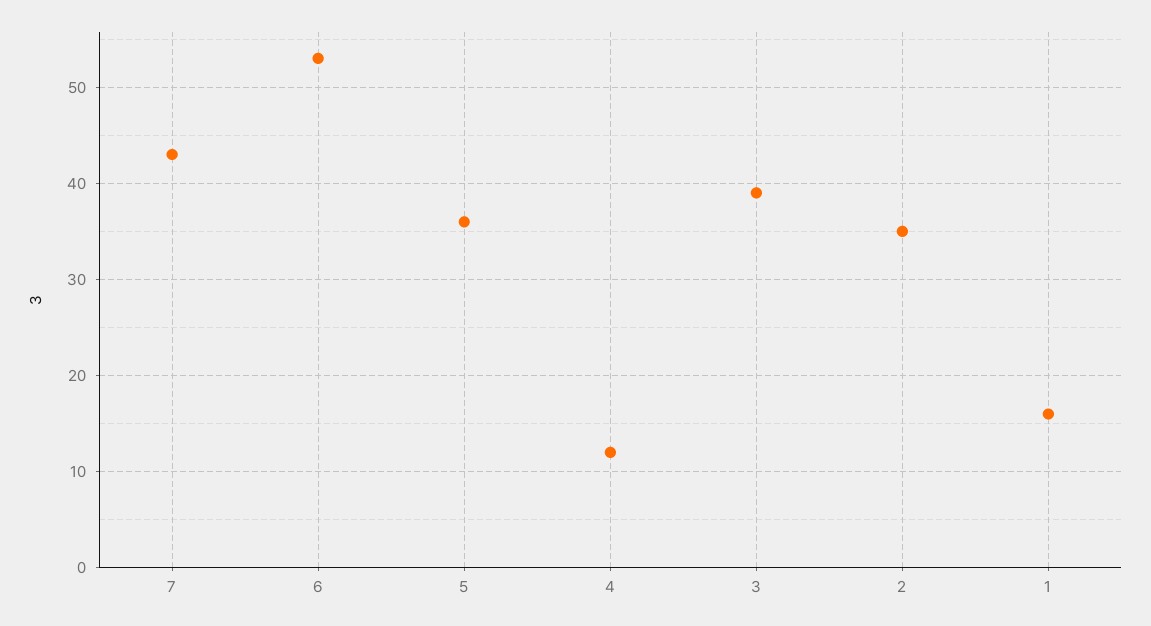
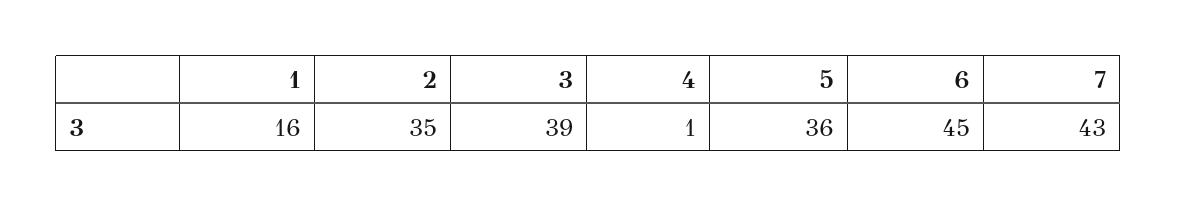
  {
    "7": 43,
-   "6": 53,
+   "6": 45,
    "5": 36,
-   "4": 12,
+   "4": 1,
    "3": 39,
    "2": 35,
    "1": 16
  }

